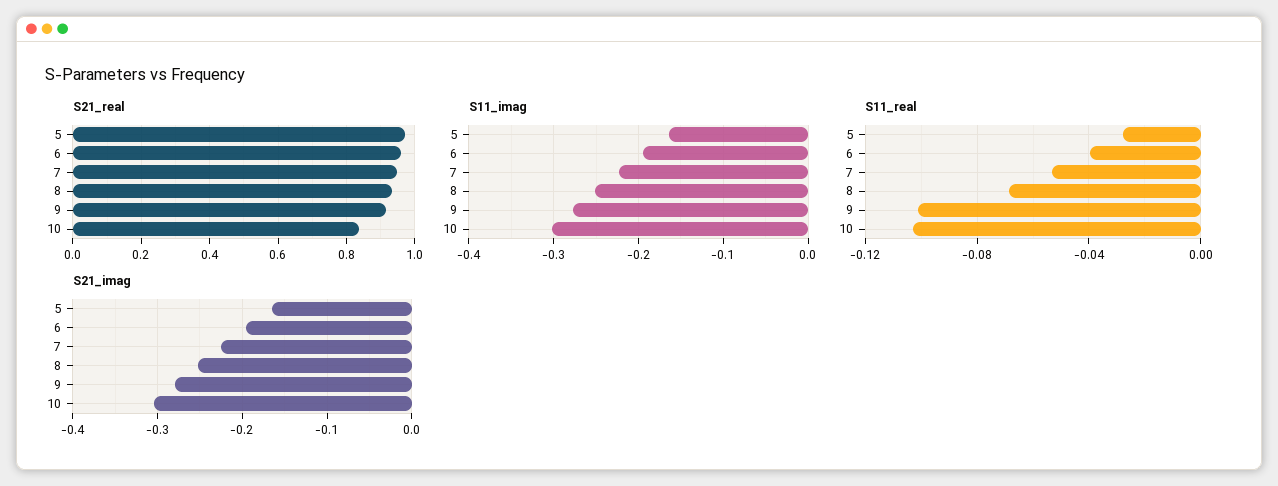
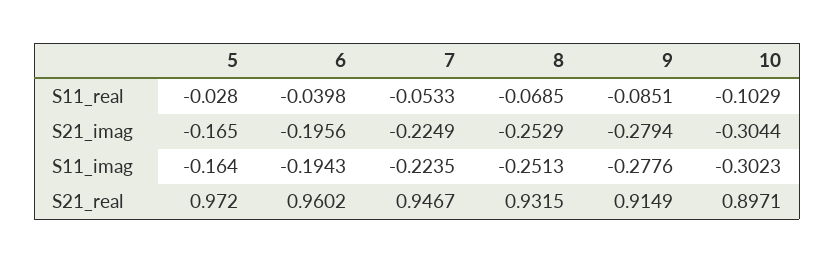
  {
    "S21_real": {
      "5": 0.972,
      "6": 0.9602,
      "7": 0.9467,
      "8": 0.9315,
      "9": 0.9149,
-     "10": 0.84
+     "10": 0.8971
    },
    "S11_imag": {
      "5": -0.164,
      "6": -0.1943,
      "7": -0.2235,
      "8": -0.2513,
      "9": -0.2776,
      "10": -0.3023
    },
    "S11_real": {
      "5": -0.028,
      "6": -0.0398,
      "7": -0.0533,
      "8": -0.0685,
-     "9": -0.1,
+     "9": -0.0851,
      "10": -0.1029
    },
    "S21_imag": {
      "5": -0.165,
      "6": -0.1956,
      "7": -0.2249,
      "8": -0.2529,
      "9": -0.2794,
      "10": -0.3044
    }
  }

